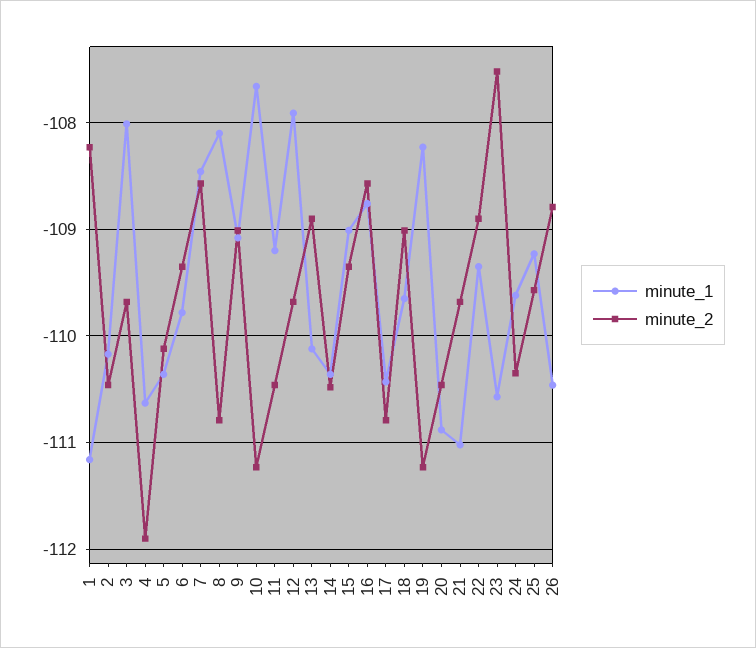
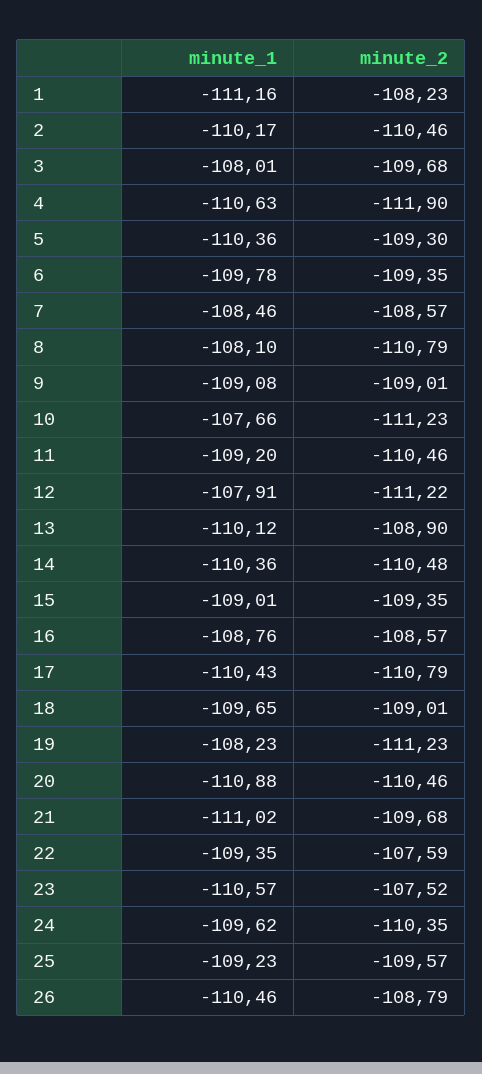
  {
    "minute_1": {
      "1": -111.16,
      "2": -110.17,
      "3": -108.01,
      "4": -110.63,
      "5": -110.36,
      "6": -109.78,
      "7": -108.46,
      "8": -108.1,
      "9": -109.08,
      "10": -107.66,
      "11": -109.2,
      "12": -107.91,
      "13": -110.12,
      "14": -110.36,
      "15": -109.01,
      "16": -108.76,
      "17": -110.43,
      "18": -109.65,
      "19": -108.23,
      "20": -110.88,
      "21": -111.02,
      "22": -109.35,
      "23": -110.57,
      "24": -109.62,
      "25": -109.23,
      "26": -110.46
    },
    "minute_2": {
      "1": -108.23,
      "2": -110.46,
      "3": -109.68,
      "4": -111.9,
-     "5": -110.1,
+     "5": -109.3,
      "6": -109.35,
      "7": -108.57,
      "8": -110.79,
      "9": -109.01,
      "10": -111.23,
      "11": -110.46,
-     "12": -109.7,
+     "12": -111.22,
      "13": -108.9,
      "14": -110.48,
      "15": -109.35,
      "16": -108.57,
      "17": -110.79,
      "18": -109.01,
      "19": -111.23,
      "20": -110.46,
      "21": -109.68,
-     "22": -108.9,
+     "22": -107.59,
      "23": -107.52,
      "24": -110.35,
      "25": -109.57,
      "26": -108.79
    }
  }

